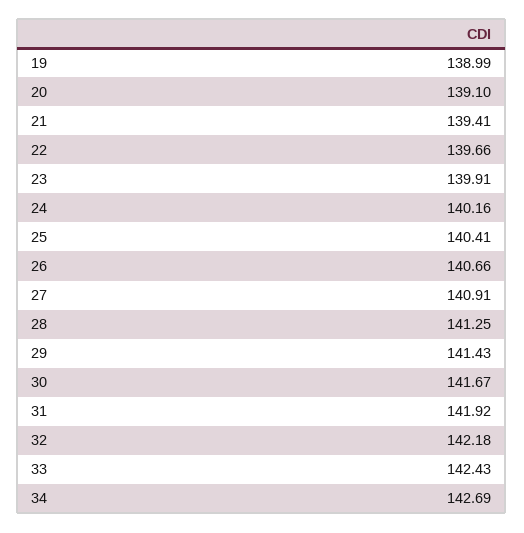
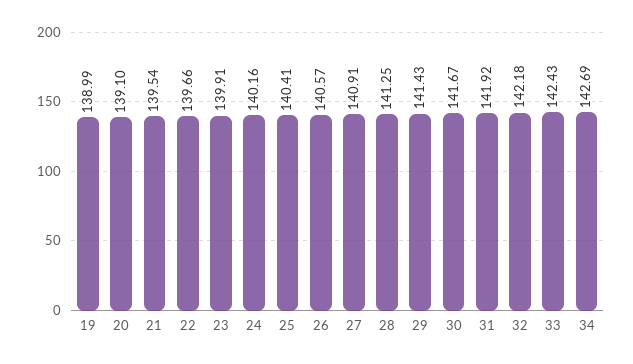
  {
    "19": 138.99,
    "20": 139.1,
-   "21": 139.41,
+   "21": 139.54,
    "22": 139.66,
    "23": 139.91,
    "24": 140.16,
    "25": 140.41,
-   "26": 140.66,
+   "26": 140.57,
    "27": 140.91,
    "28": 141.25,
    "29": 141.43,
    "30": 141.67,
    "31": 141.92,
    "32": 142.18,
    "33": 142.43,
    "34": 142.69
  }

